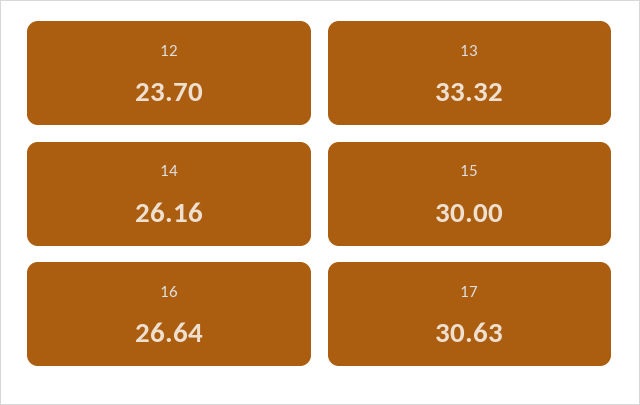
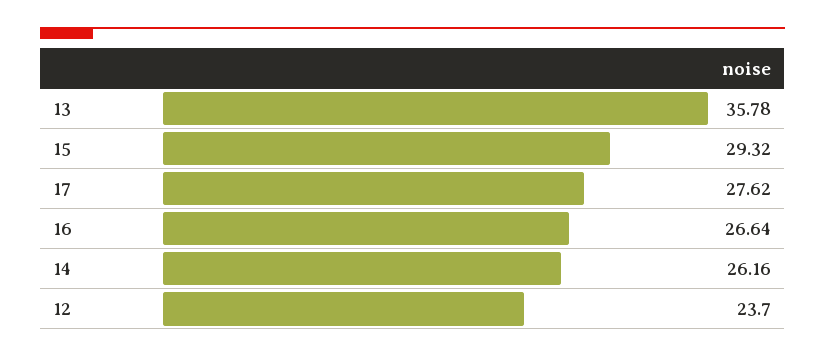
  {
    "12": 23.7,
-   "13": 33.32,
+   "13": 35.78,
    "14": 26.16,
-   "15": 30,
+   "15": 29.32,
    "16": 26.64,
-   "17": 30.63
+   "17": 27.62
  }

